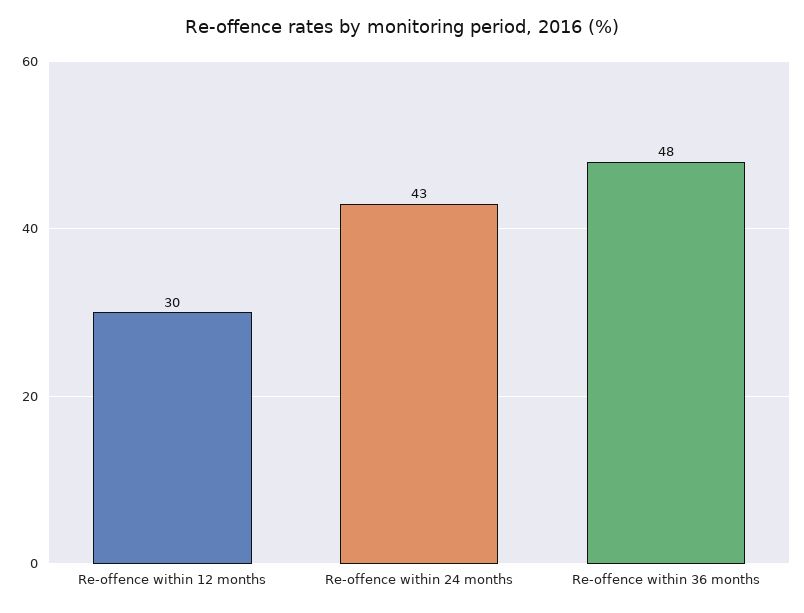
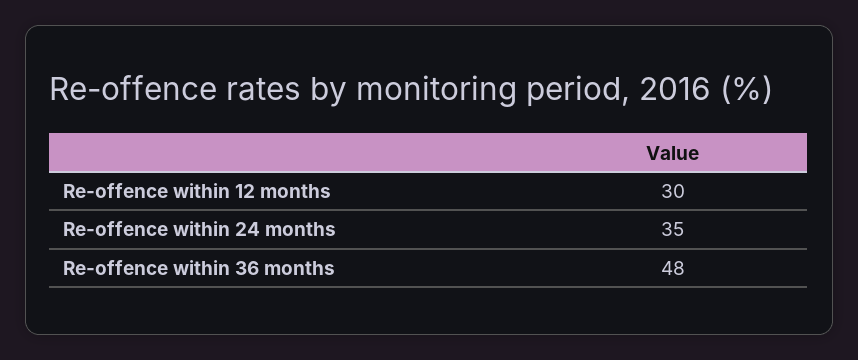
  {
    "Re-offence within 12 months": 30,
-   "Re-offence within 24 months": 43,
+   "Re-offence within 24 months": 35,
    "Re-offence within 36 months": 48
  }

